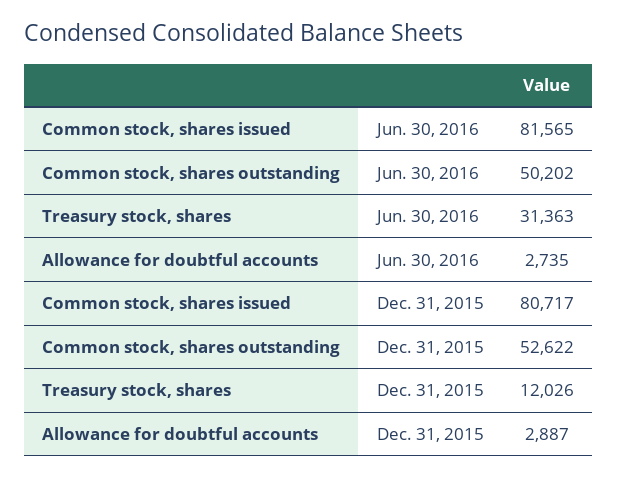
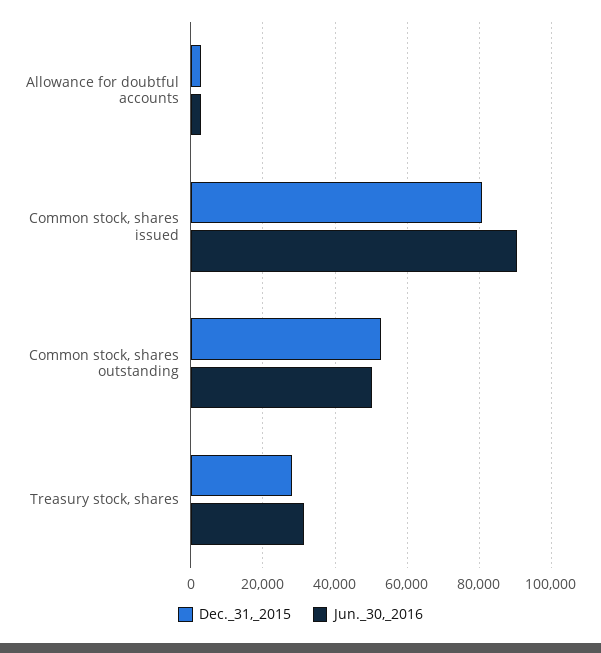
  {
    "Jun. 30, 2016": {
-     "Common stock, shares issued": 81565,
+     "Common stock, shares issued": 90000,
      "Common stock, shares outstanding": 50202,
      "Treasury stock, shares": 31363,
      "Allowance for doubtful accounts": 2735
    },
    "Dec. 31, 2015": {
      "Common stock, shares issued": 80717,
      "Common stock, shares outstanding": 52622,
-     "Treasury stock, shares": 12026,
+     "Treasury stock, shares": 28000,
      "Allowance for doubtful accounts": 2887
    }
  }

